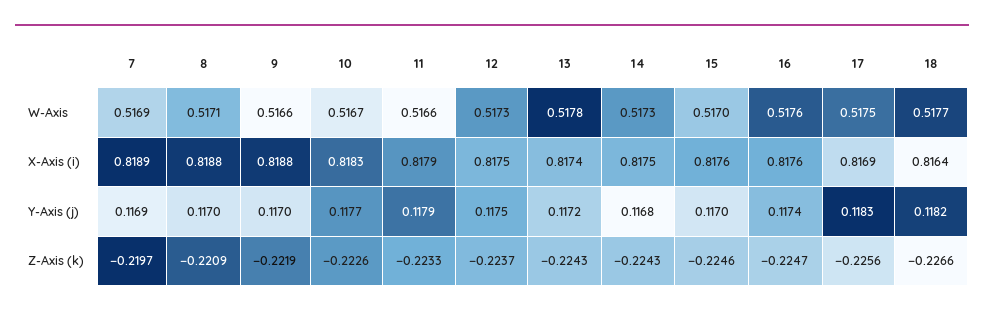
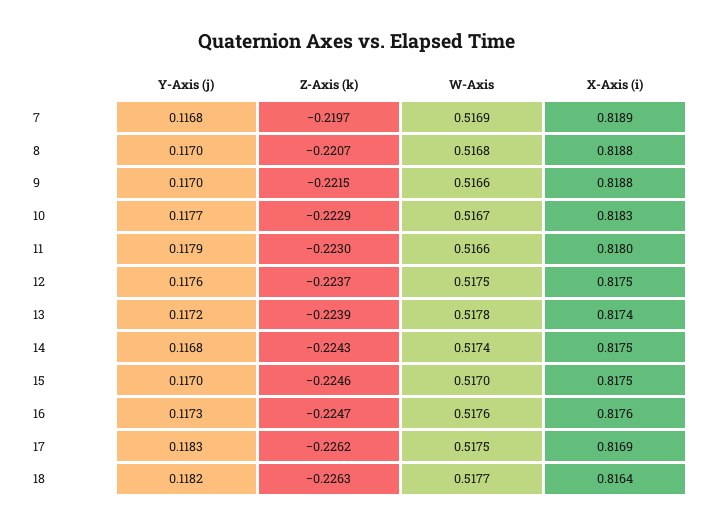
  {
    "7": {
      "W-Axis": 0.5169,
      "X-Axis (i)": 0.8189,
-     "Y-Axis (j)": 0.1169,
+     "Y-Axis (j)": 0.1168,
      "Z-Axis (k)": -0.2197
    },
    "8": {
-     "W-Axis": 0.5171,
+     "W-Axis": 0.5168,
      "X-Axis (i)": 0.8188,
      "Y-Axis (j)": 0.117,
-     "Z-Axis (k)": -0.2209
+     "Z-Axis (k)": -0.2207
    },
    "9": {
      "W-Axis": 0.5166,
      "X-Axis (i)": 0.8188,
      "Y-Axis (j)": 0.117,
-     "Z-Axis (k)": -0.2219
+     "Z-Axis (k)": -0.2215
    },
    "10": {
      "W-Axis": 0.5167,
      "X-Axis (i)": 0.8183,
      "Y-Axis (j)": 0.1177,
-     "Z-Axis (k)": -0.2226
+     "Z-Axis (k)": -0.2229
    },
    "11": {
      "W-Axis": 0.5166,
-     "X-Axis (i)": 0.8179,
+     "X-Axis (i)": 0.818,
      "Y-Axis (j)": 0.1179,
-     "Z-Axis (k)": -0.2233
+     "Z-Axis (k)": -0.223
    },
    "12": {
-     "W-Axis": 0.5173,
+     "W-Axis": 0.5175,
      "X-Axis (i)": 0.8175,
-     "Y-Axis (j)": 0.1175,
+     "Y-Axis (j)": 0.1176,
      "Z-Axis (k)": -0.2237
    },
    "13": {
      "W-Axis": 0.5178,
      "X-Axis (i)": 0.8174,
      "Y-Axis (j)": 0.1172,
-     "Z-Axis (k)": -0.2243
+     "Z-Axis (k)": -0.2239
    },
    "14": {
-     "W-Axis": 0.5173,
+     "W-Axis": 0.5174,
      "X-Axis (i)": 0.8175,
      "Y-Axis (j)": 0.1168,
      "Z-Axis (k)": -0.2243
    },
    "15": {
      "W-Axis": 0.517,
-     "X-Axis (i)": 0.8176,
+     "X-Axis (i)": 0.8175,
      "Y-Axis (j)": 0.117,
      "Z-Axis (k)": -0.2246
    },
    "16": {
      "W-Axis": 0.5176,
      "X-Axis (i)": 0.8176,
-     "Y-Axis (j)": 0.1174,
+     "Y-Axis (j)": 0.1173,
      "Z-Axis (k)": -0.2247
    },
    "17": {
      "W-Axis": 0.5175,
      "X-Axis (i)": 0.8169,
      "Y-Axis (j)": 0.1183,
-     "Z-Axis (k)": -0.2256
+     "Z-Axis (k)": -0.2262
    },
    "18": {
      "W-Axis": 0.5177,
      "X-Axis (i)": 0.8164,
      "Y-Axis (j)": 0.1182,
-     "Z-Axis (k)": -0.2266
+     "Z-Axis (k)": -0.2263
    }
  }

